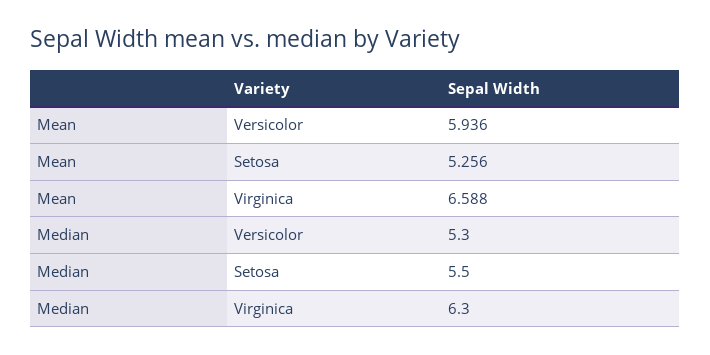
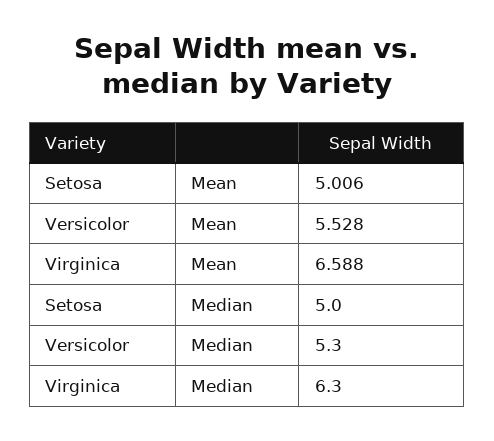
  {
    "Mean": {
-     "Versicolor": 5.936,
+     "Versicolor": 5.528,
-     "Setosa": 5.256,
+     "Setosa": 5.006,
      "Virginica": 6.588
    },
    "Median": {
      "Versicolor": 5.3,
-     "Setosa": 5.5,
+     "Setosa": 5,
      "Virginica": 6.3
    }
  }

